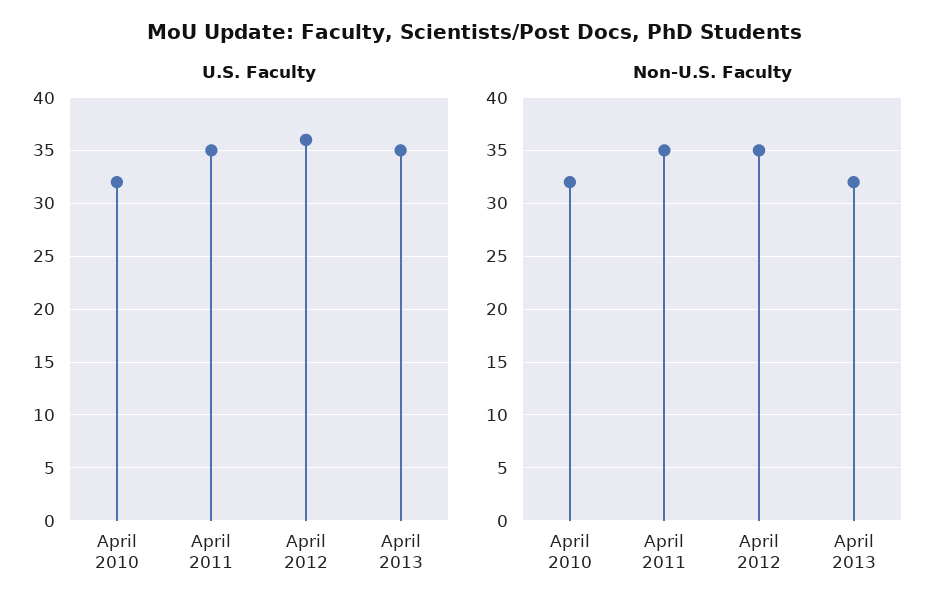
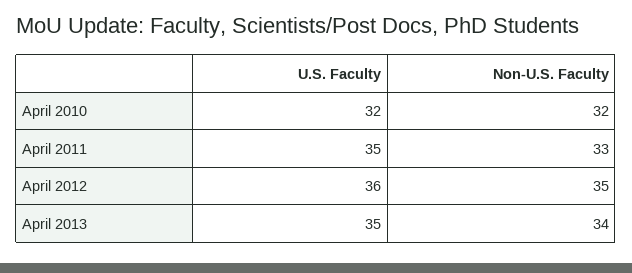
  {
    "U.S. Faculty": {
      "April 2010": 32,
      "April 2011": 35,
      "April 2012": 36,
      "April 2013": 35
    },
    "Non-U.S. Faculty": {
      "April 2010": 32,
-     "April 2011": 35,
+     "April 2011": 33,
      "April 2012": 35,
-     "April 2013": 32
+     "April 2013": 34
    }
  }

